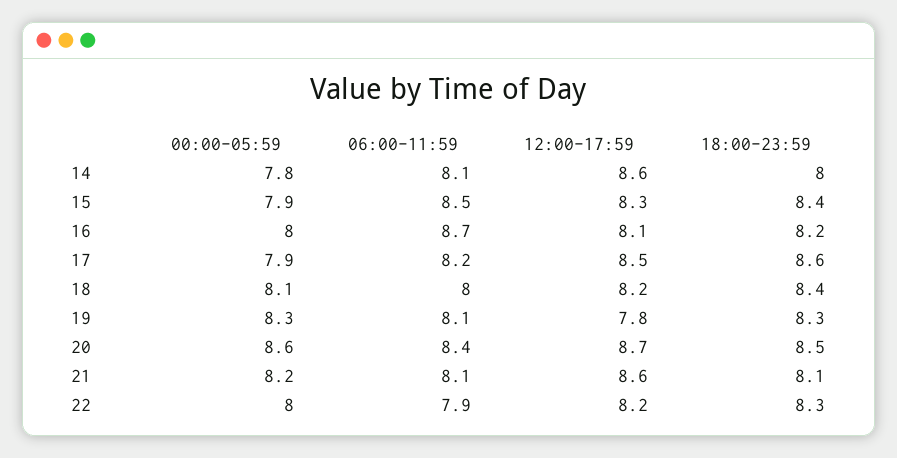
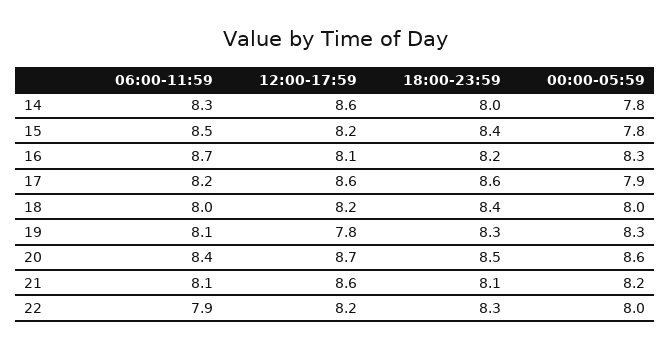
  {
    "00:00-05:59": {
      "14": 7.8,
-     "15": 7.9,
+     "15": 7.8,
-     "16": 8,
+     "16": 8.3,
      "17": 7.9,
-     "18": 8.1,
+     "18": 8,
      "19": 8.3,
      "20": 8.6,
      "21": 8.2,
      "22": 8
    },
    "06:00-11:59": {
-     "14": 8.1,
+     "14": 8.3,
      "15": 8.5,
      "16": 8.7,
      "17": 8.2,
      "18": 8,
      "19": 8.1,
      "20": 8.4,
      "21": 8.1,
      "22": 7.9
    },
    "12:00-17:59": {
      "14": 8.6,
-     "15": 8.3,
+     "15": 8.2,
      "16": 8.1,
-     "17": 8.5,
+     "17": 8.6,
      "18": 8.2,
      "19": 7.8,
      "20": 8.7,
      "21": 8.6,
      "22": 8.2
    },
    "18:00-23:59": {
      "14": 8,
      "15": 8.4,
      "16": 8.2,
      "17": 8.6,
      "18": 8.4,
      "19": 8.3,
      "20": 8.5,
      "21": 8.1,
      "22": 8.3
    }
  }

